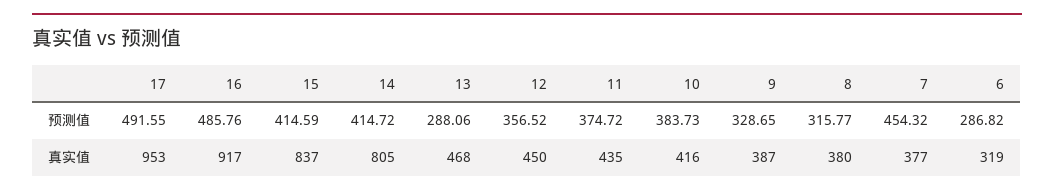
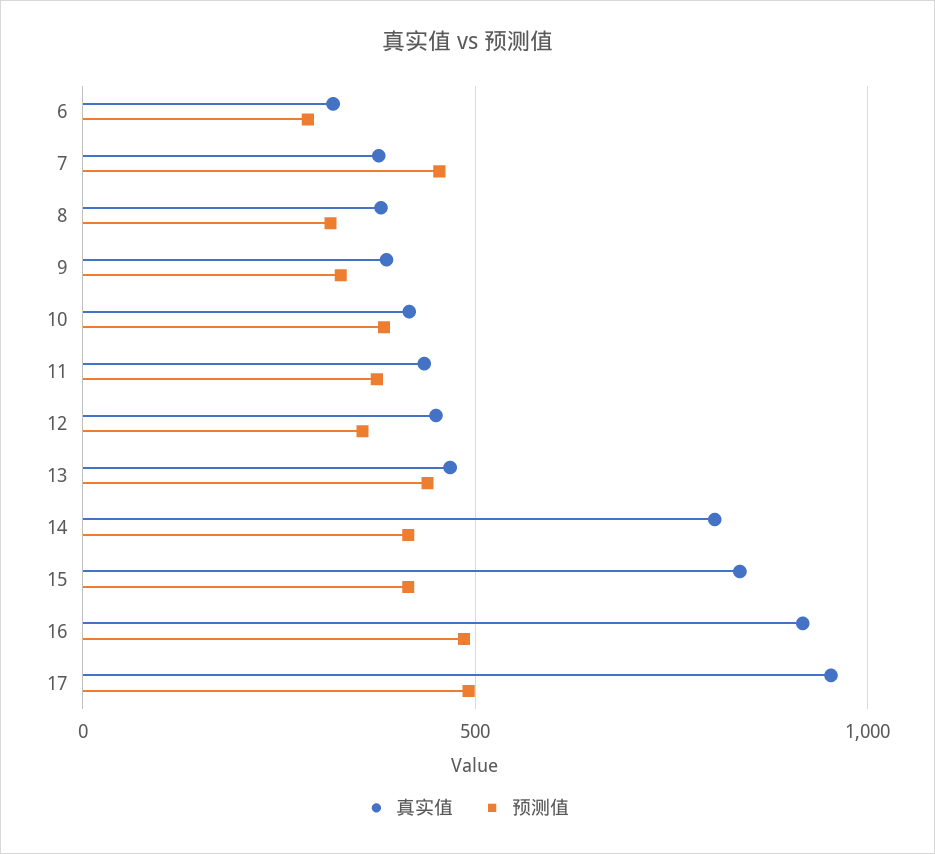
  {
    "预测值": {
      "17": 491.55,
      "16": 485.76,
      "15": 414.59,
      "14": 414.72,
-     "13": 288.06,
+     "13": 450,
      "12": 356.52,
      "11": 374.72,
      "10": 383.73,
      "9": 328.65,
      "8": 315.77,
      "7": 454.32,
      "6": 286.82
    },
    "真实值": {
      "17": 953,
      "16": 917,
      "15": 837,
      "14": 805,
      "13": 468,
      "12": 450,
      "11": 435,
      "10": 416,
      "9": 387,
      "8": 380,
      "7": 377,
      "6": 319
    }
  }

